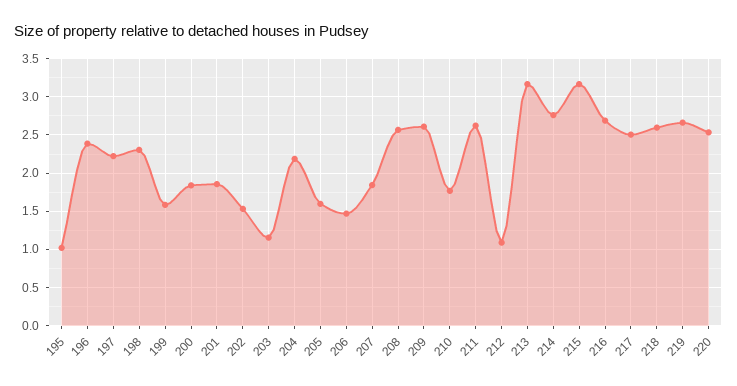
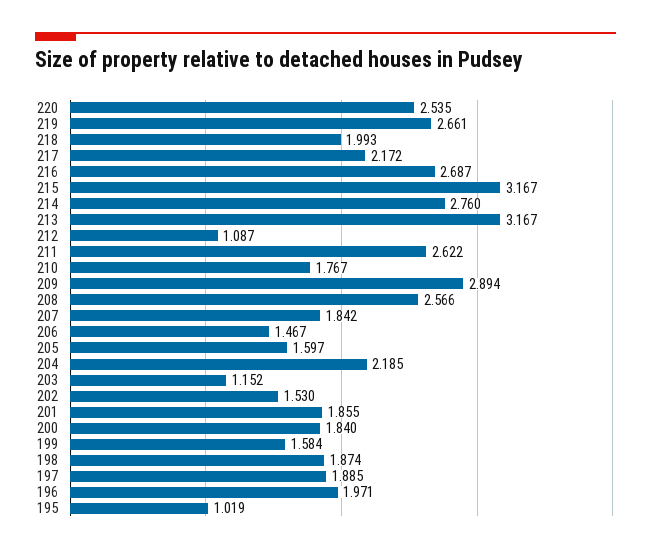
  {
    "195": 1.019,
-   "196": 2.4,
+   "196": 1.971,
-   "197": 2.2,
+   "197": 1.885,
-   "198": 2.3,
+   "198": 1.874,
    "199": 1.584,
    "200": 1.84,
    "201": 1.855,
    "202": 1.53,
    "203": 1.152,
    "204": 2.185,
    "205": 1.597,
    "206": 1.467,
    "207": 1.842,
    "208": 2.566,
-   "209": 2.6,
+   "209": 2.894,
    "210": 1.767,
    "211": 2.622,
    "212": 1.087,
    "213": 3.167,
    "214": 2.76,
    "215": 3.167,
    "216": 2.687,
-   "217": 2.5,
+   "217": 2.172,
-   "218": 2.6,
+   "218": 1.993,
    "219": 2.661,
    "220": 2.535
  }

